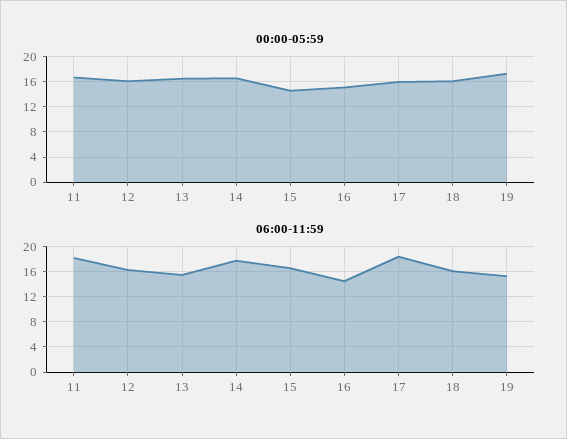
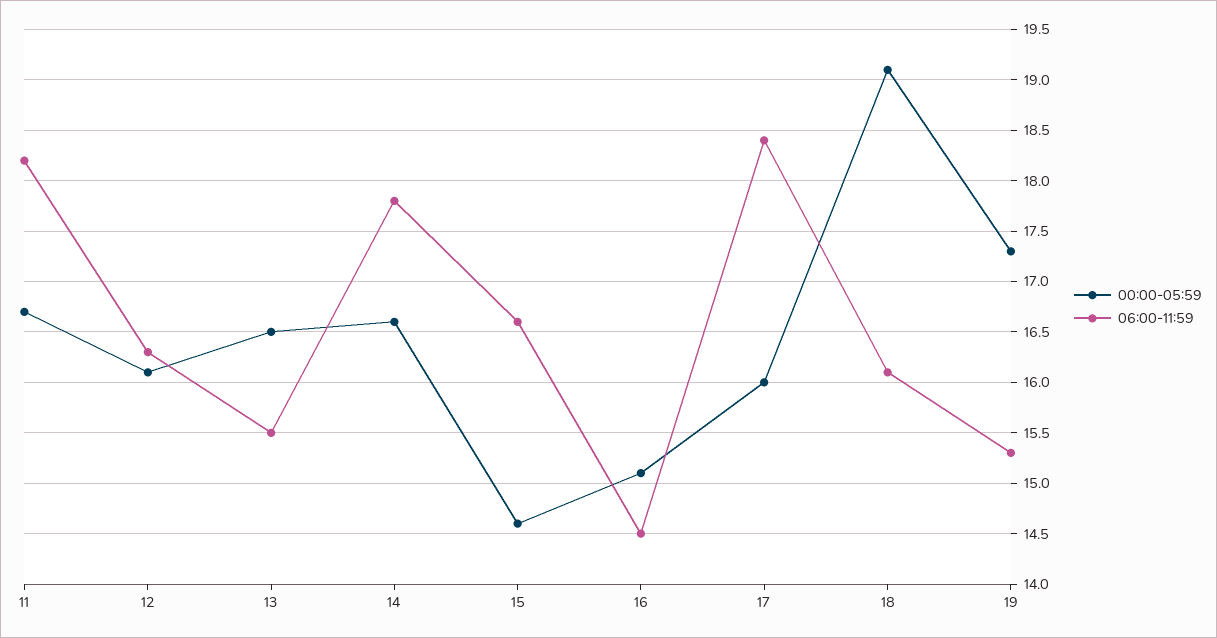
  {
    "00:00-05:59": {
      "11": 16.7,
      "12": 16.1,
      "13": 16.5,
      "14": 16.6,
      "15": 14.6,
      "16": 15.1,
      "17": 16,
-     "18": 16,
+     "18": 19.1,
      "19": 17.3
    },
    "06:00-11:59": {
      "11": 18.2,
      "12": 16.3,
      "13": 15.5,
      "14": 17.8,
      "15": 16.6,
      "16": 14.5,
      "17": 18.4,
      "18": 16.1,
      "19": 15.3
    }
  }

